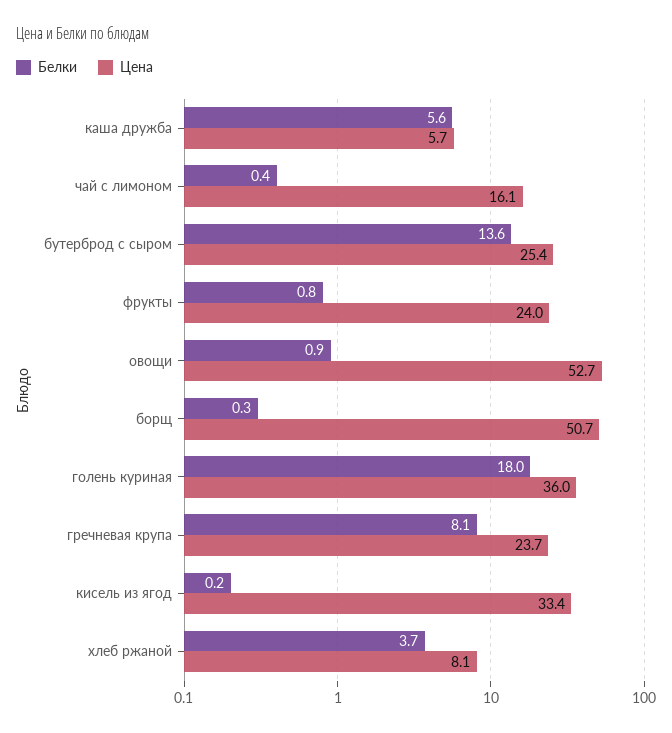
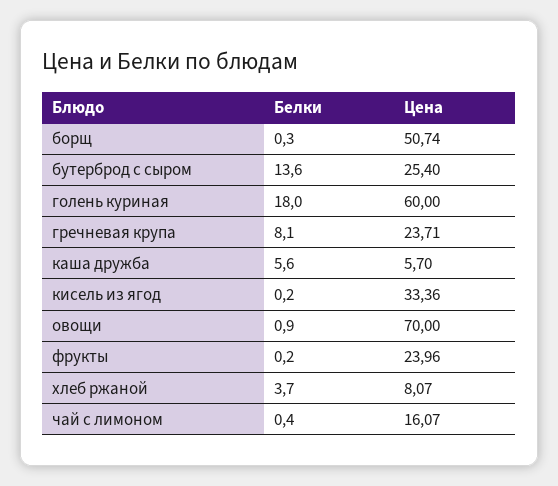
  {
    "Белки": {
      "каша дружба": 5.6,
      "чай с лимоном": 0.4,
      "бутерброд с сыром": 13.6,
-     "фрукты": 0.8,
+     "фрукты": 0.2,
      "овощи": 0.9,
      "борщ": 0.3,
      "голень куриная": 18,
      "гречневая крупа": 8.1,
      "кисель из ягод": 0.2,
      "хлеб ржаной": 3.7
    },
    "Цена": {
      "каша дружба": 5.7,
      "чай с лимоном": 16.07,
      "бутерброд с сыром": 25.4,
      "фрукты": 23.96,
-     "овощи": 52.7,
+     "овощи": 70,
      "борщ": 50.74,
-     "голень куриная": 36,
+     "голень куриная": 60,
      "гречневая крупа": 23.71,
      "кисель из ягод": 33.36,
      "хлеб ржаной": 8.07
    }
  }

